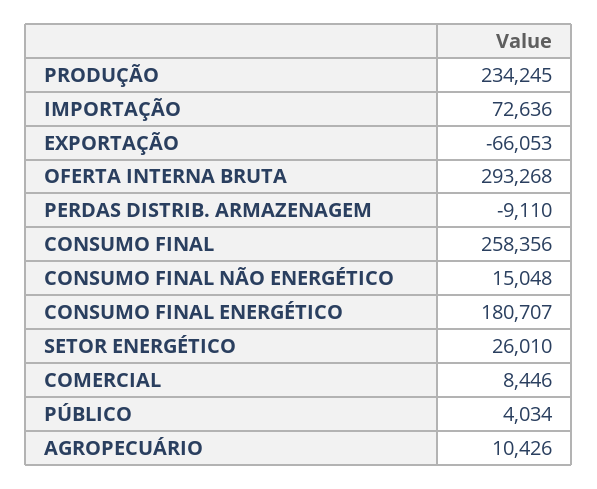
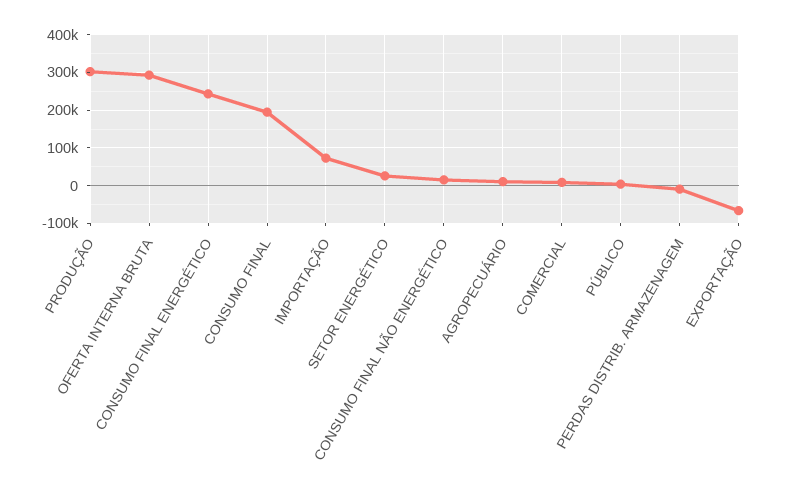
  {
-   "PRODUÇÃO": 234245,
+   "PRODUÇÃO": 300000,
    "IMPORTAÇÃO": 72636,
    "EXPORTAÇÃO": -66053,
    "OFERTA INTERNA BRUTA": 293268,
    "PERDAS DISTRIB. ARMAZENAGEM": -9110,
-   "CONSUMO FINAL": 258356,
+   "CONSUMO FINAL": 200000,
    "CONSUMO FINAL NÃO ENERGÉTICO": 15048,
-   "CONSUMO FINAL ENERGÉTICO": 180707,
+   "CONSUMO FINAL ENERGÉTICO": 240000,
    "SETOR ENERGÉTICO": 26010,
    "COMERCIAL": 8446,
    "PÚBLICO": 4034,
    "AGROPECUÁRIO": 10426
  }

